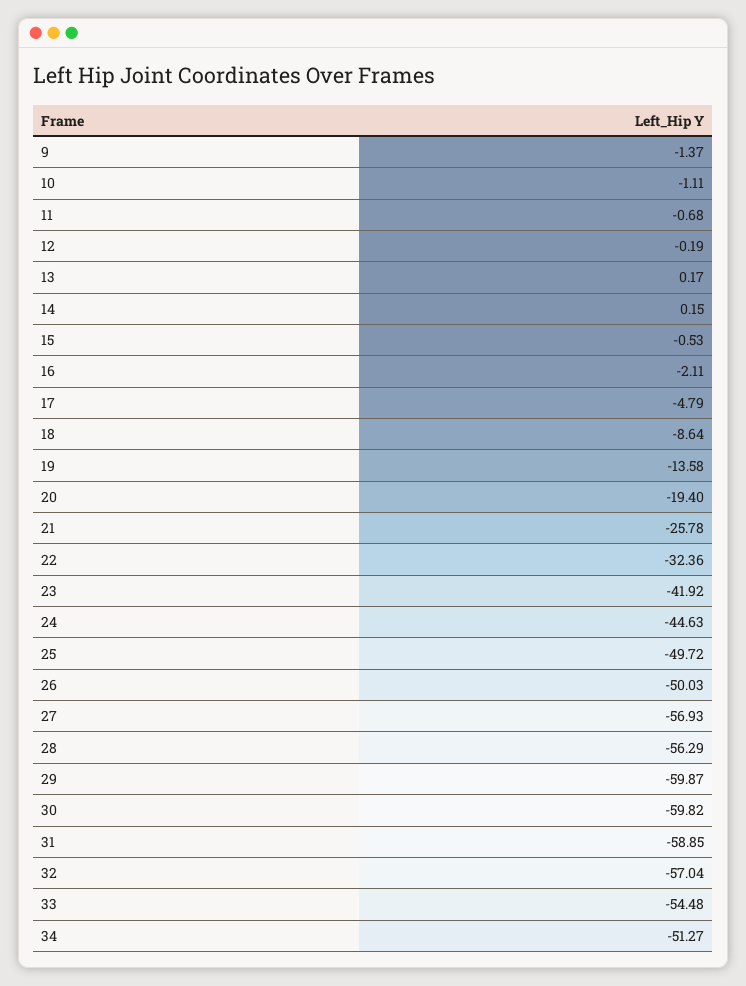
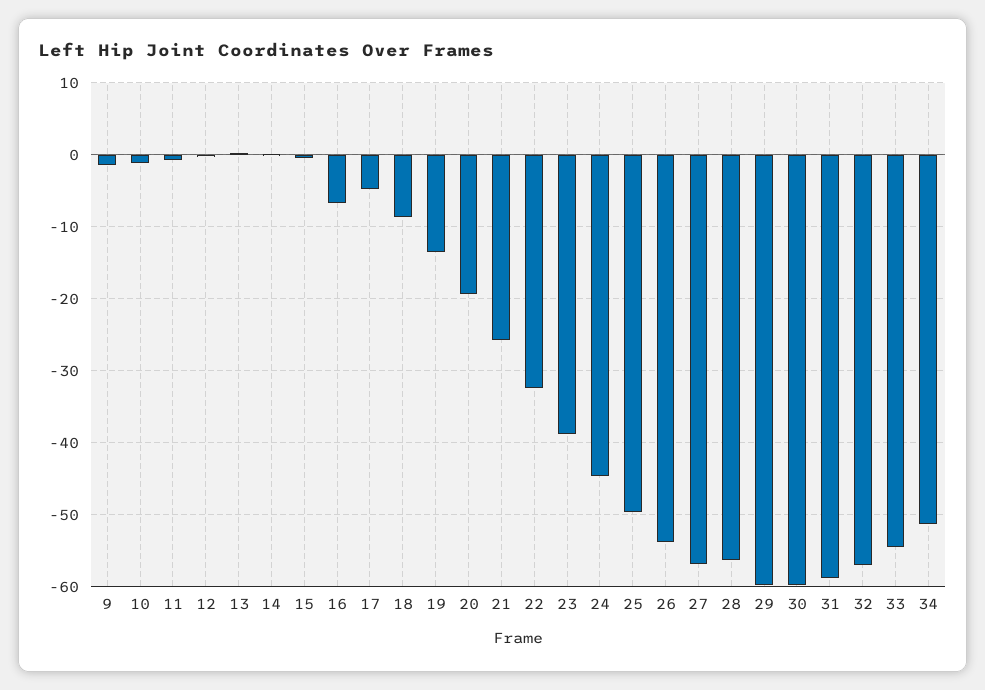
  {
    "9": -1.37,
    "10": -1.11,
    "11": -0.68,
    "12": -0.19,
    "13": 0.17,
    "14": 0.15,
    "15": -0.53,
-   "16": -2.11,
+   "16": -7,
    "17": -4.79,
    "18": -8.64,
    "19": -13.58,
    "20": -19.4,
    "21": -25.78,
    "22": -32.36,
-   "23": -41.92,
+   "23": -39,
    "24": -44.63,
    "25": -49.72,
-   "26": -50.03,
+   "26": -54,
    "27": -56.93,
    "28": -56.29,
    "29": -59.87,
    "30": -59.82,
    "31": -58.85,
    "32": -57.04,
    "33": -54.48,
    "34": -51.27
  }

